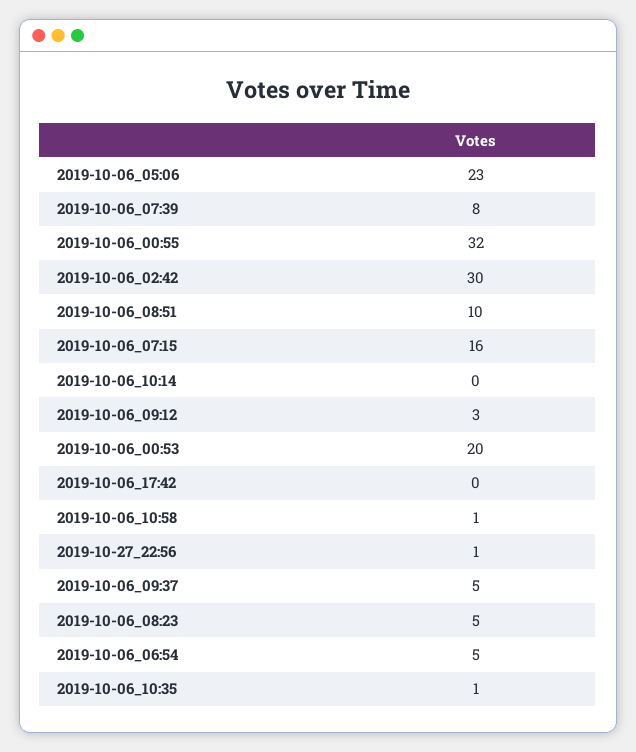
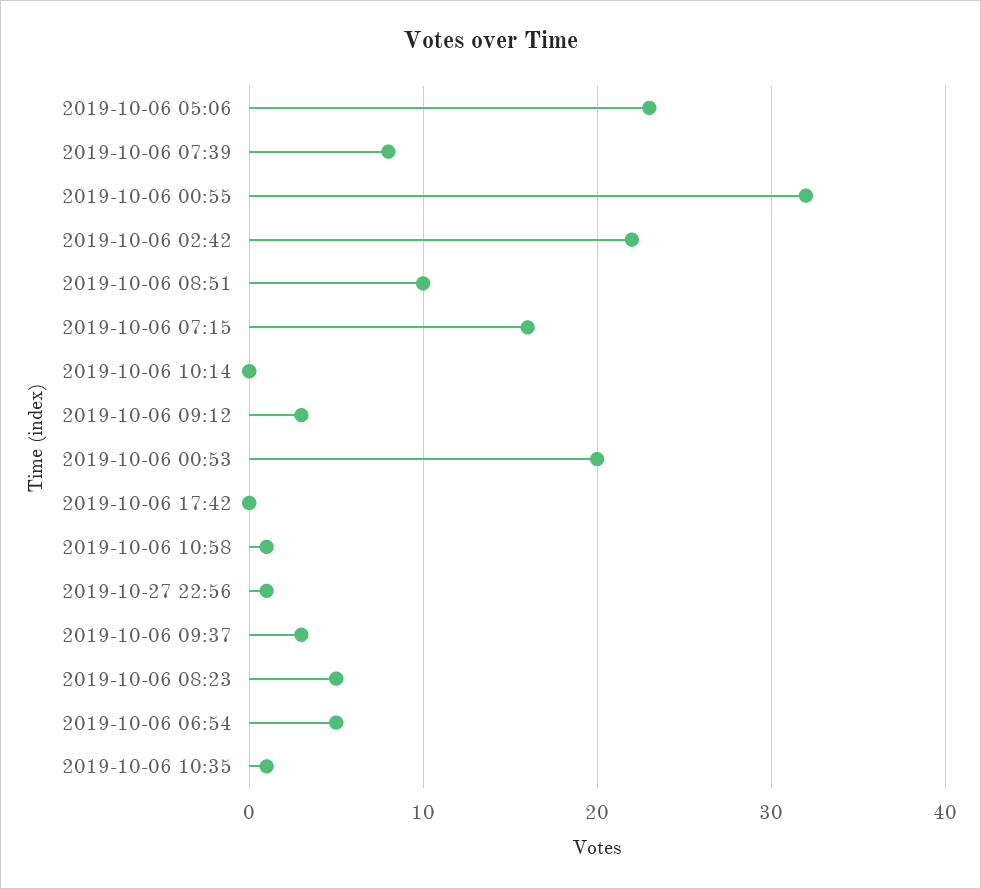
  {
    "2019-10-06_05:06": 23,
    "2019-10-06_07:39": 8,
    "2019-10-06_00:55": 32,
-   "2019-10-06_02:42": 30,
+   "2019-10-06_02:42": 22,
    "2019-10-06_08:51": 10,
    "2019-10-06_07:15": 16,
    "2019-10-06_10:14": 0,
    "2019-10-06_09:12": 3,
    "2019-10-06_00:53": 20,
    "2019-10-06_17:42": 0,
    "2019-10-06_10:58": 1,
    "2019-10-27_22:56": 1,
-   "2019-10-06_09:37": 5,
+   "2019-10-06_09:37": 3,
    "2019-10-06_08:23": 5,
    "2019-10-06_06:54": 5,
    "2019-10-06_10:35": 1
  }

